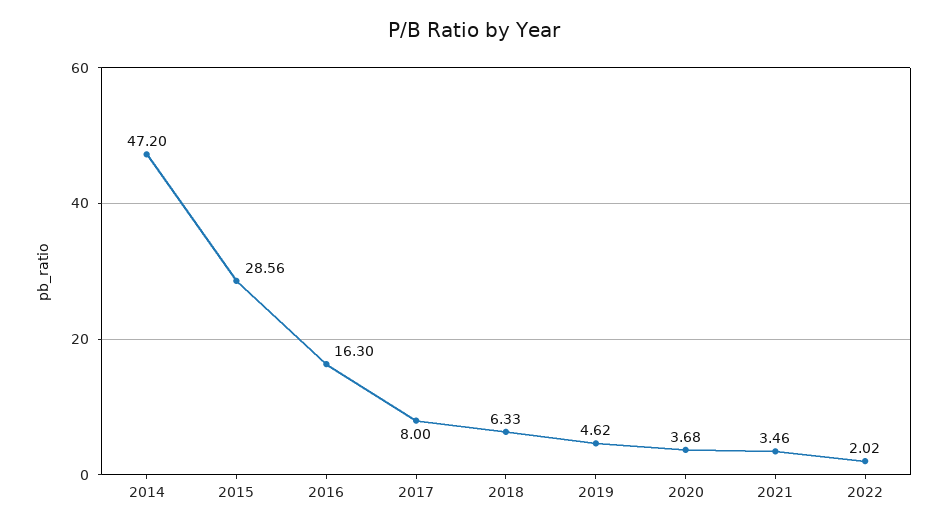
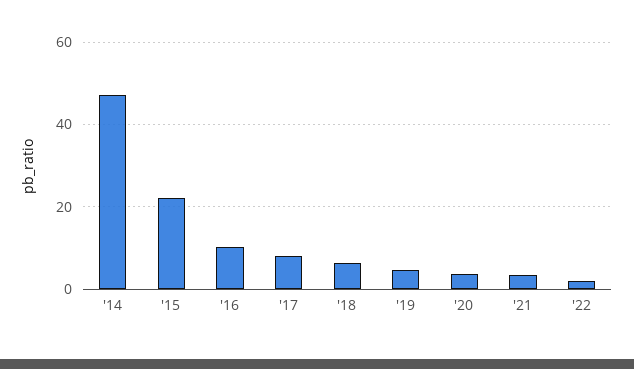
  {
    "2014": 47.2,
-   "2015": 28.56,
+   "2015": 22,
-   "2016": 16.3,
+   "2016": 10,
    "2017": 8,
    "2018": 6.33,
    "2019": 4.62,
    "2020": 3.68,
    "2021": 3.46,
    "2022": 2.02
  }

